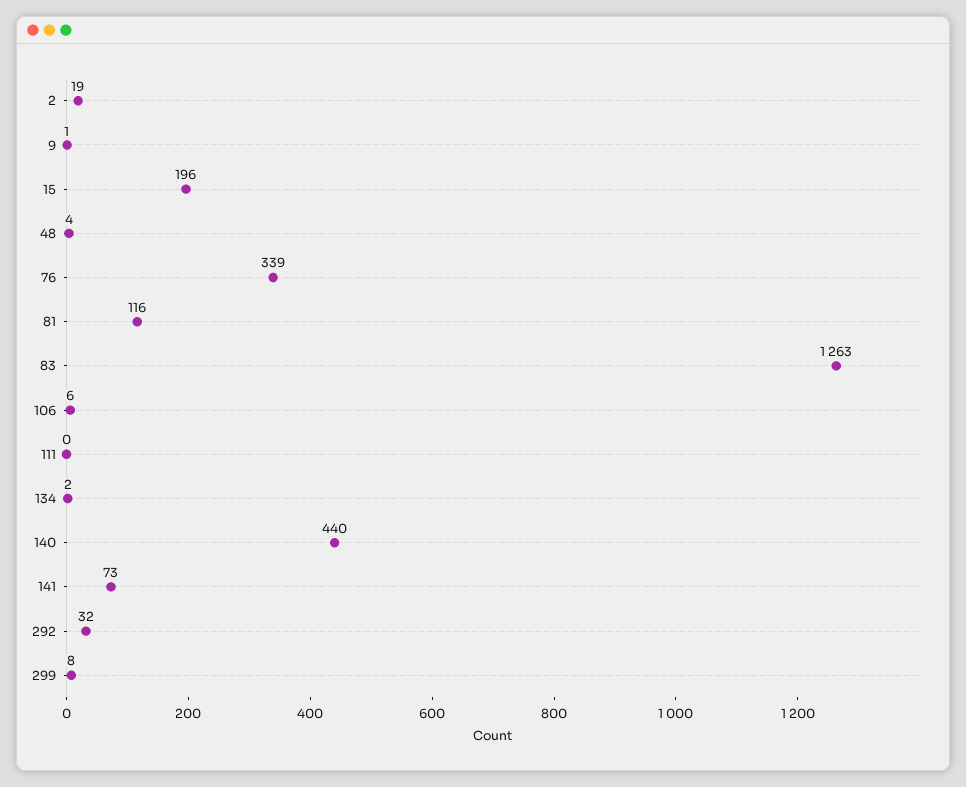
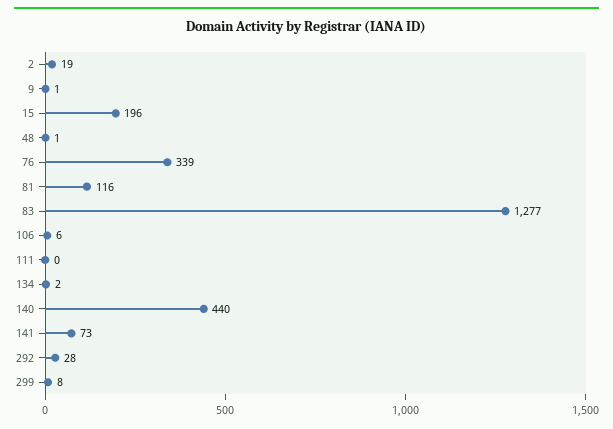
  {
    "2": 19,
    "9": 1,
    "15": 196,
-   "48": 4,
+   "48": 1,
    "76": 339,
    "81": 116,
-   "83": 1263,
+   "83": 1277,
    "106": 6,
    "111": 0,
    "134": 2,
    "140": 440,
    "141": 73,
-   "292": 32,
+   "292": 28,
    "299": 8
  }

